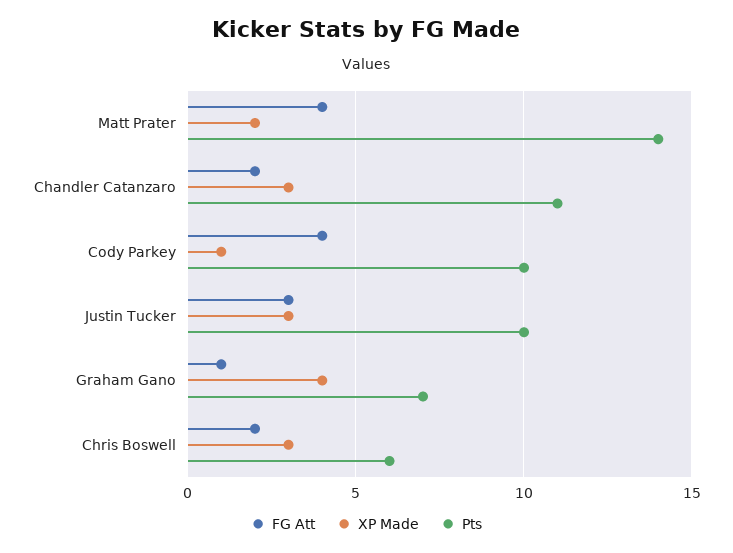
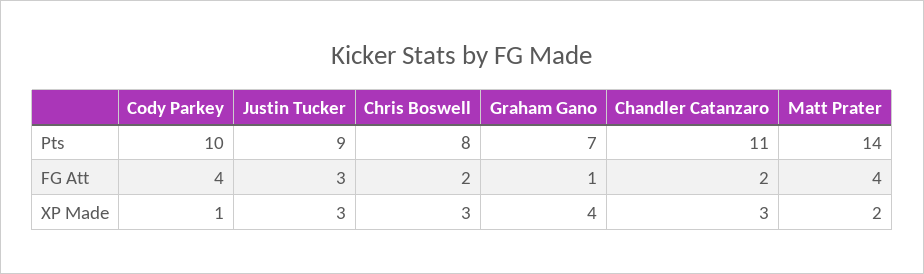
  {
    "FG Att": {
      "Matt Prater": 4,
      "Chandler Catanzaro": 2,
      "Cody Parkey": 4,
      "Justin Tucker": 3,
      "Graham Gano": 1,
      "Chris Boswell": 2
    },
    "XP Made": {
      "Matt Prater": 2,
      "Chandler Catanzaro": 3,
      "Cody Parkey": 1,
      "Justin Tucker": 3,
      "Graham Gano": 4,
      "Chris Boswell": 3
    },
    "Pts": {
      "Matt Prater": 14,
      "Chandler Catanzaro": 11,
      "Cody Parkey": 10,
-     "Justin Tucker": 10,
+     "Justin Tucker": 9,
      "Graham Gano": 7,
-     "Chris Boswell": 6
+     "Chris Boswell": 8
    }
  }

